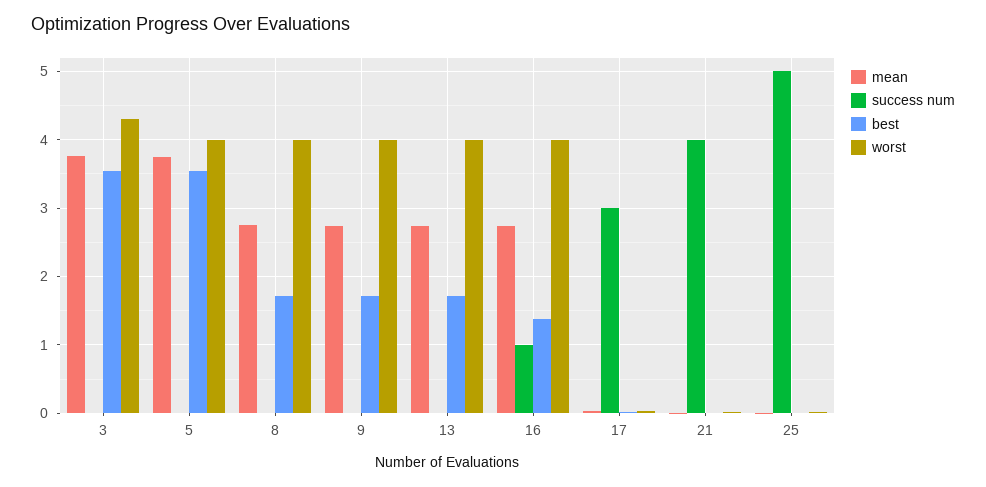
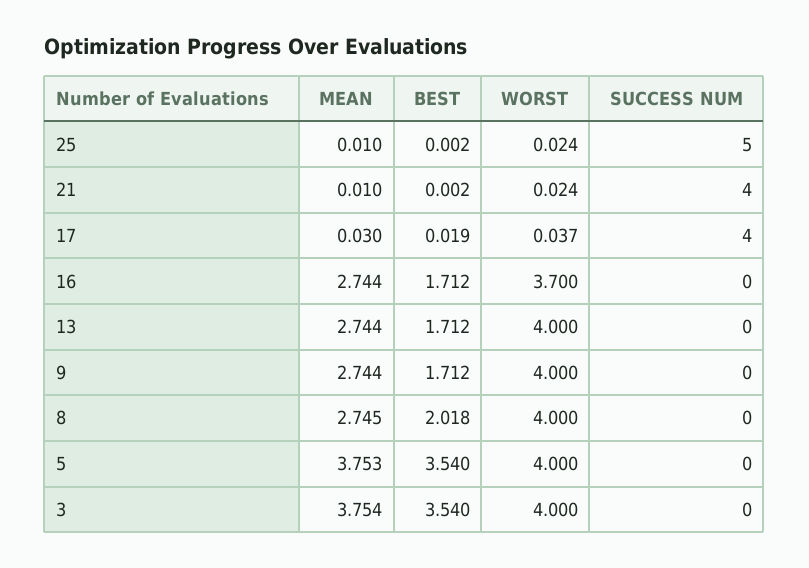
  {
    "mean": {
      "3": 3.754,
      "5": 3.753,
      "8": 2.745,
      "9": 2.744,
      "13": 2.744,
      "16": 2.744,
      "17": 0.03,
      "21": 0.01,
      "25": 0.01
    },
    "success num": {
      "3": 0,
      "5": 0,
      "8": 0,
      "9": 0,
      "13": 0,
-     "16": 1,
+     "16": 0,
-     "17": 3,
+     "17": 4,
      "21": 4,
      "25": 5
    },
    "best": {
      "3": 3.54,
      "5": 3.54,
-     "8": 1.7,
+     "8": 2.018,
      "9": 1.712,
      "13": 1.712,
-     "16": 1.4,
+     "16": 1.712,
      "17": 0.019,
      "21": 0.002,
      "25": 0.002
    },
    "worst": {
-     "3": 4.3,
+     "3": 4,
      "5": 4,
      "8": 4,
      "9": 4,
      "13": 4,
-     "16": 4,
+     "16": 3.7,
      "17": 0.037,
      "21": 0.024,
      "25": 0.024
    }
  }

